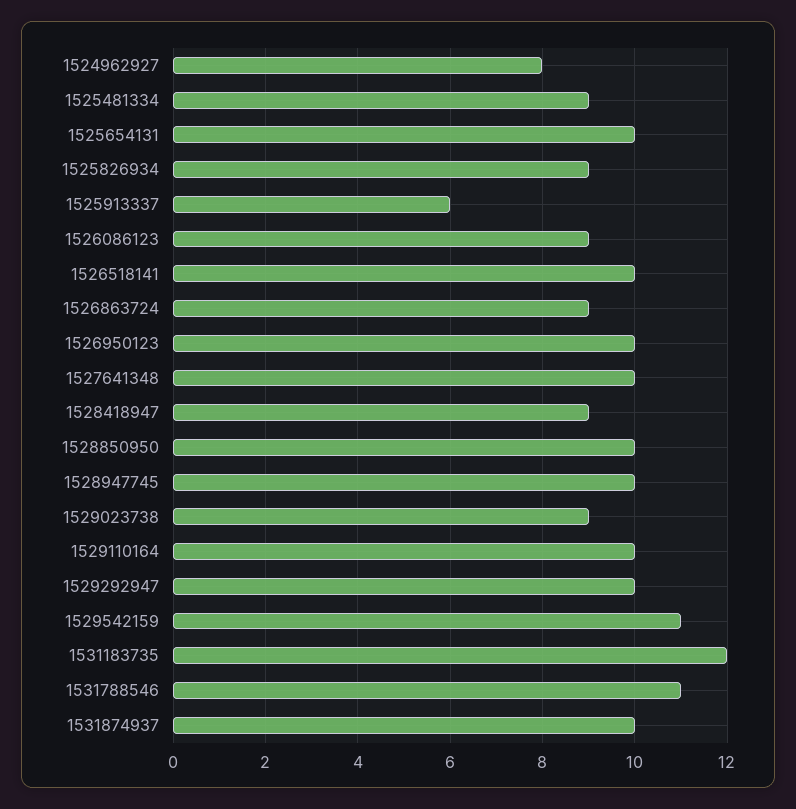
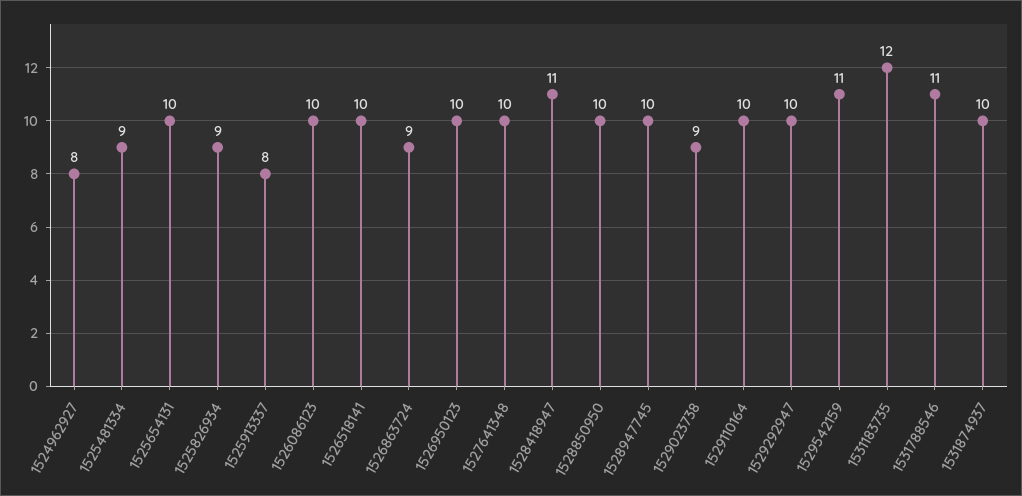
  {
    "1524962927": 8,
    "1525481334": 9,
    "1525654131": 10,
    "1525826934": 9,
-   "1525913337": 6,
+   "1525913337": 8,
-   "1526086123": 9,
+   "1526086123": 10,
    "1526518141": 10,
    "1526863724": 9,
    "1526950123": 10,
    "1527641348": 10,
-   "1528418947": 9,
+   "1528418947": 11,
    "1528850950": 10,
    "1528947745": 10,
    "1529023738": 9,
    "1529110164": 10,
    "1529292947": 10,
    "1529542159": 11,
    "1531183735": 12,
    "1531788546": 11,
    "1531874937": 10
  }

